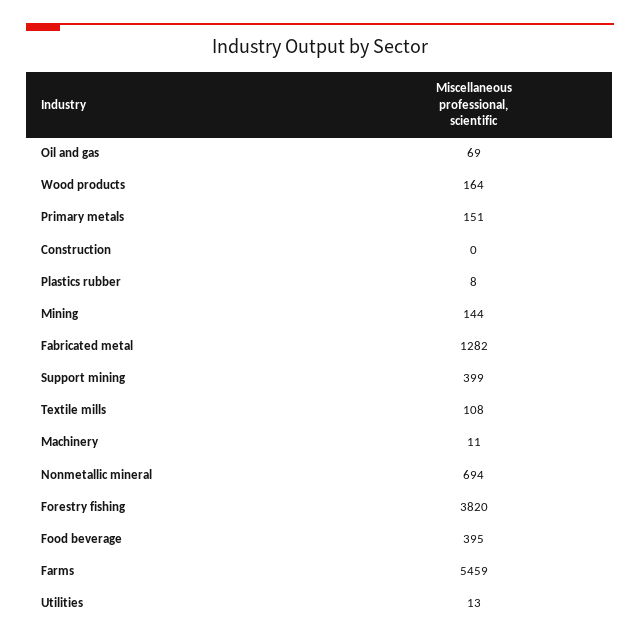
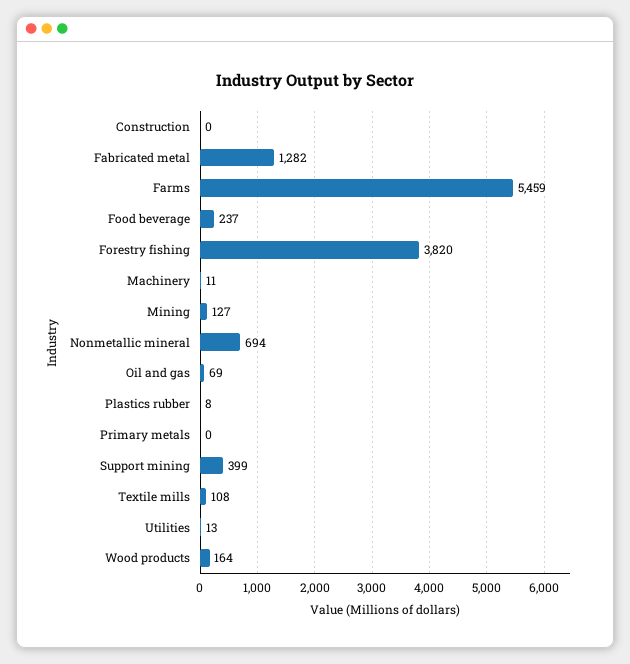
  {
    "Oil and gas": 69,
    "Wood products": 164,
-   "Primary metals": 151,
+   "Primary metals": 0,
    "Construction": 0,
    "Plastics rubber": 8,
-   "Mining": 144,
+   "Mining": 127,
    "Fabricated metal": 1282,
    "Support mining": 399,
    "Textile mills": 108,
    "Machinery": 11,
    "Nonmetallic mineral": 694,
    "Forestry fishing": 3820,
-   "Food beverage": 395,
+   "Food beverage": 237,
    "Farms": 5459,
    "Utilities": 13
  }

